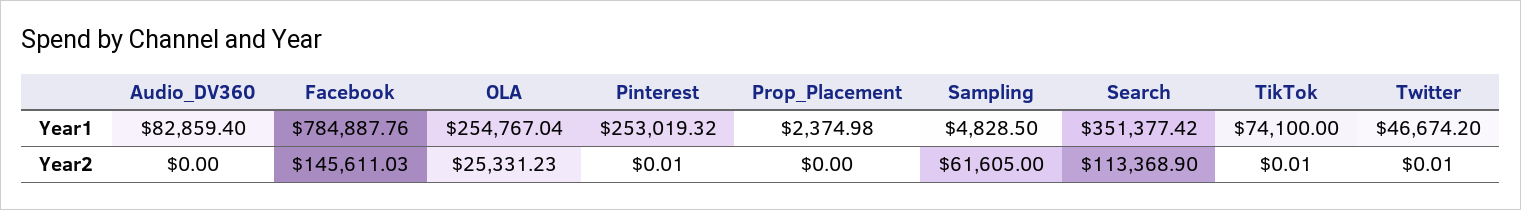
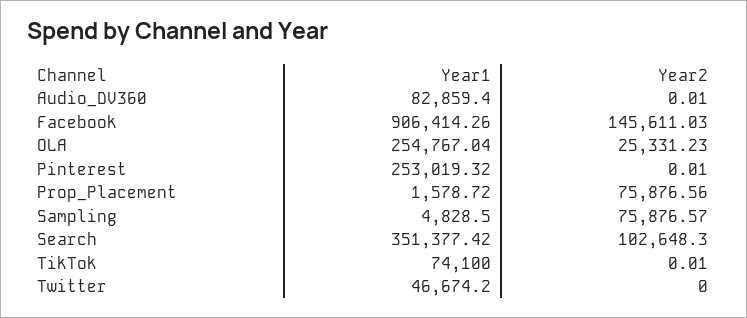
  {
    "Audio_DV360": {
      "Year1": 82859.4,
-     "Year2": 0
+     "Year2": 0.01
    },
    "Facebook": {
-     "Year1": 784887.76,
+     "Year1": 906414.26,
      "Year2": 145611.03
    },
    "OLA": {
      "Year1": 254767.04,
      "Year2": 25331.23
    },
    "Pinterest": {
      "Year1": 253019.32,
      "Year2": 0.01
    },
    "Prop_Placement": {
-     "Year1": 2374.98,
+     "Year1": 1578.72,
-     "Year2": 0
+     "Year2": 75876.56
    },
    "Sampling": {
      "Year1": 4828.5,
-     "Year2": 61605
+     "Year2": 75876.57
    },
    "Search": {
      "Year1": 351377.42,
-     "Year2": 113368.9
+     "Year2": 102648.3
    },
    "TikTok": {
      "Year1": 74100,
      "Year2": 0.01
    },
    "Twitter": {
      "Year1": 46674.2,
-     "Year2": 0.01
+     "Year2": 0
    }
  }

